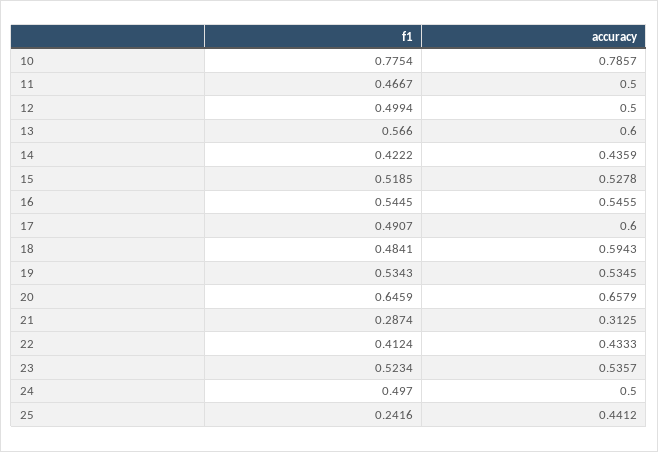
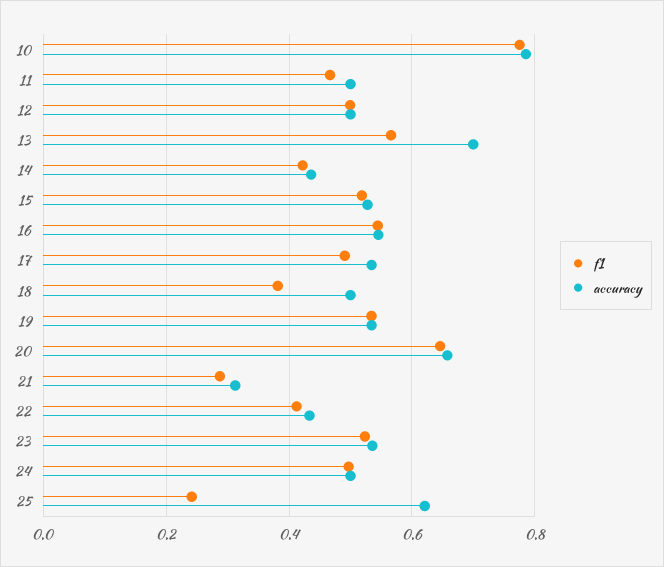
  {
    "f1": {
      "10": 0.7754,
      "11": 0.4667,
      "12": 0.4994,
      "13": 0.566,
      "14": 0.4222,
      "15": 0.5185,
      "16": 0.5445,
      "17": 0.4907,
-     "18": 0.4841,
+     "18": 0.38,
      "19": 0.5343,
      "20": 0.6459,
      "21": 0.2874,
      "22": 0.4124,
      "23": 0.5234,
      "24": 0.497,
      "25": 0.2416
    },
    "accuracy": {
      "10": 0.7857,
      "11": 0.5,
      "12": 0.5,
-     "13": 0.6,
+     "13": 0.7,
      "14": 0.4359,
      "15": 0.5278,
      "16": 0.5455,
-     "17": 0.6,
+     "17": 0.54,
-     "18": 0.5943,
+     "18": 0.5,
      "19": 0.5345,
      "20": 0.6579,
      "21": 0.3125,
      "22": 0.4333,
      "23": 0.5357,
      "24": 0.5,
-     "25": 0.4412
+     "25": 0.62
    }
  }

